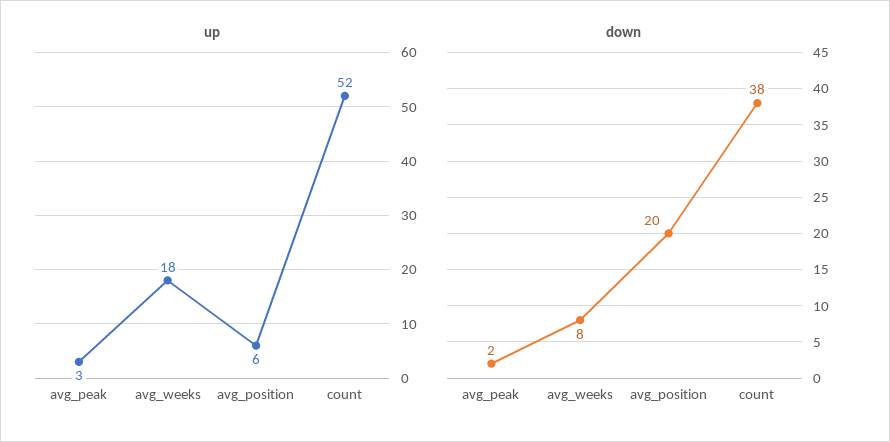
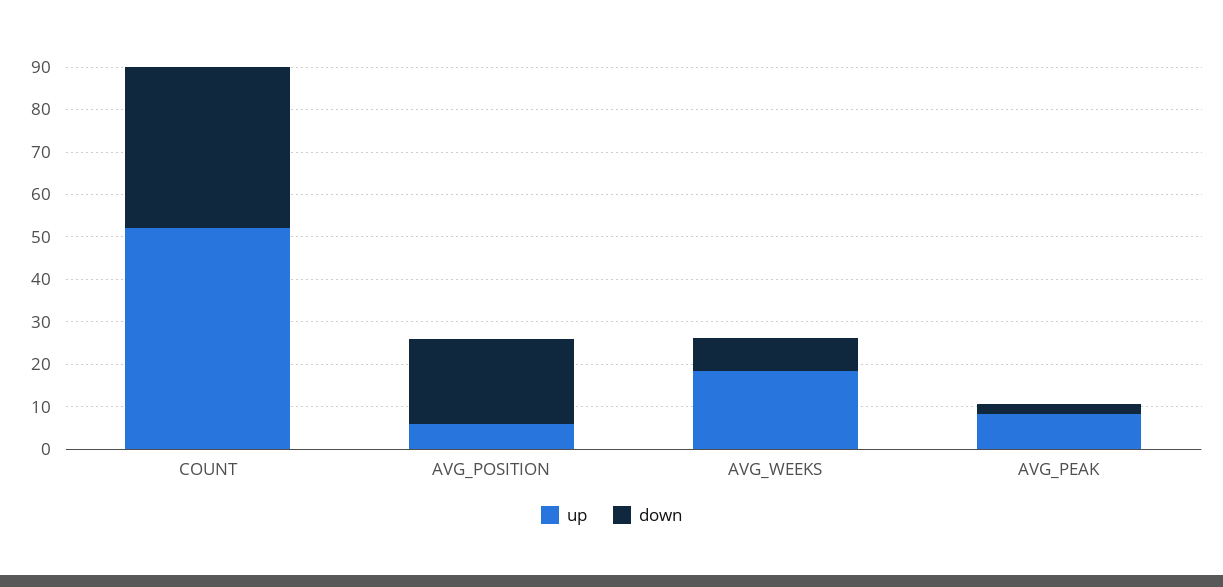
  {
    "up": {
-     "avg_peak": 3,
+     "avg_peak": 8,
      "avg_weeks": 18,
      "avg_position": 6,
      "count": 52
    },
    "down": {
      "avg_peak": 2,
      "avg_weeks": 8,
      "avg_position": 20,
      "count": 38
    }
  }

